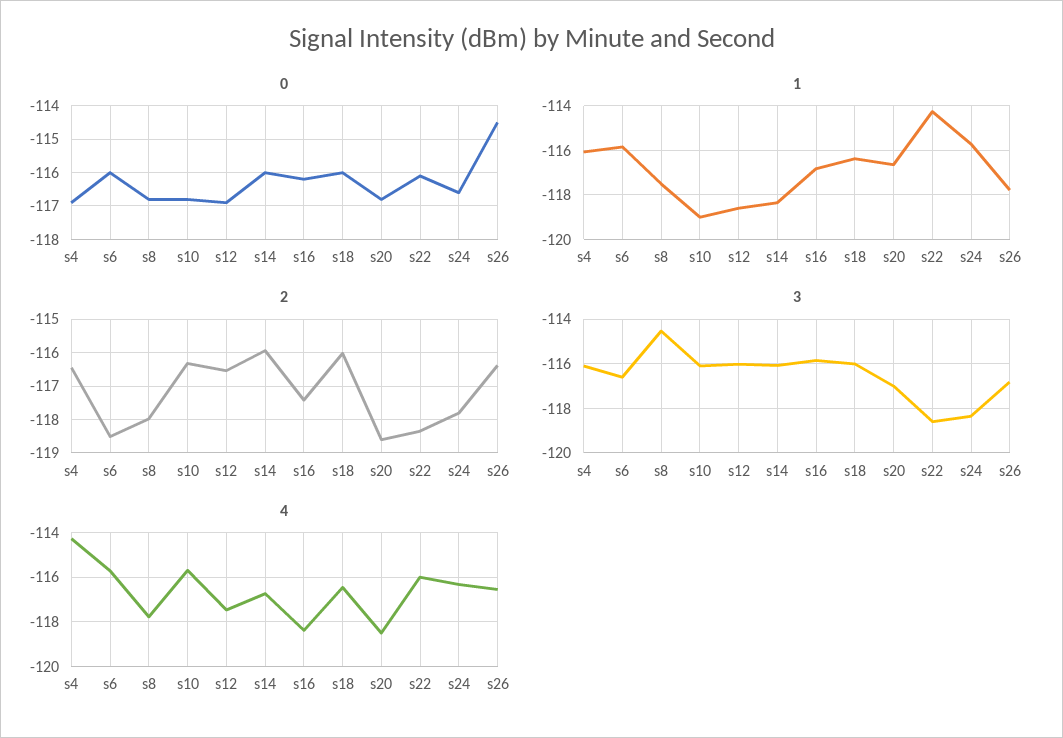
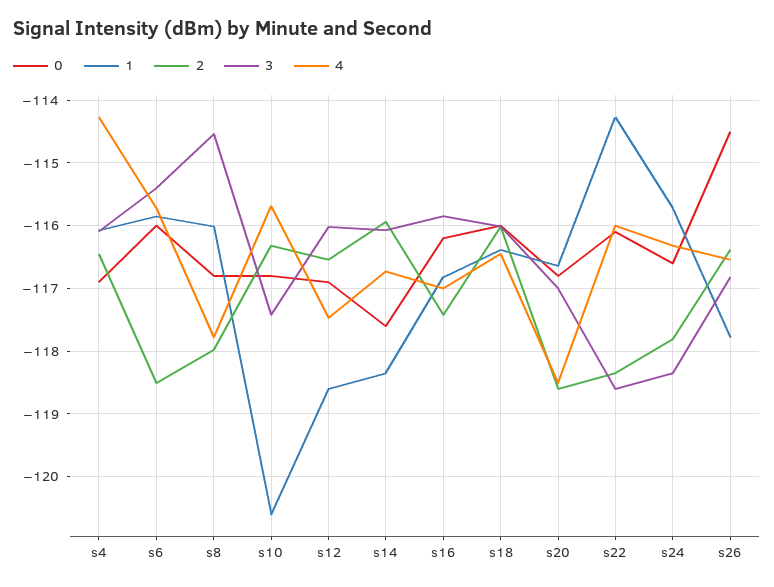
  {
    "0": {
      "s4": -116.9,
      "s6": -116,
      "s8": -116.8,
      "s10": -116.8,
      "s12": -116.9,
-     "s14": -116,
+     "s14": -117.6,
      "s16": -116.2,
      "s18": -116,
      "s20": -116.8,
      "s22": -116.1,
      "s24": -116.6,
      "s26": -114.5
    },
    "1": {
      "s4": -116.1,
      "s6": -115.9,
-     "s8": -117.5,
+     "s8": -116,
-     "s10": -119,
+     "s10": -120.6,
      "s12": -118.6,
      "s14": -118.4,
      "s16": -116.8,
      "s18": -116.4,
      "s20": -116.6,
      "s22": -114.3,
      "s24": -115.7,
      "s26": -117.8
    },
    "2": {
      "s4": -116.5,
      "s6": -118.5,
      "s8": -118,
      "s10": -116.3,
      "s12": -116.5,
      "s14": -115.9,
      "s16": -117.4,
      "s18": -116,
      "s20": -118.6,
      "s22": -118.4,
      "s24": -117.8,
      "s26": -116.4
    },
    "3": {
      "s4": -116.1,
-     "s6": -116.5,
+     "s6": -115.4,
      "s8": -114.5,
-     "s10": -116,
+     "s10": -117.4,
      "s12": -116,
      "s14": -116.1,
      "s16": -115.9,
      "s18": -116,
      "s20": -117,
      "s22": -118.6,
      "s24": -118.4,
      "s26": -116.8
    },
    "4": {
      "s4": -114.3,
      "s6": -115.7,
      "s8": -117.8,
      "s10": -115.7,
      "s12": -117.5,
      "s14": -116.7,
-     "s16": -118.5,
+     "s16": -117,
      "s18": -116.5,
      "s20": -118.5,
      "s22": -116,
      "s24": -116.3,
      "s26": -116.5
    }
  }

